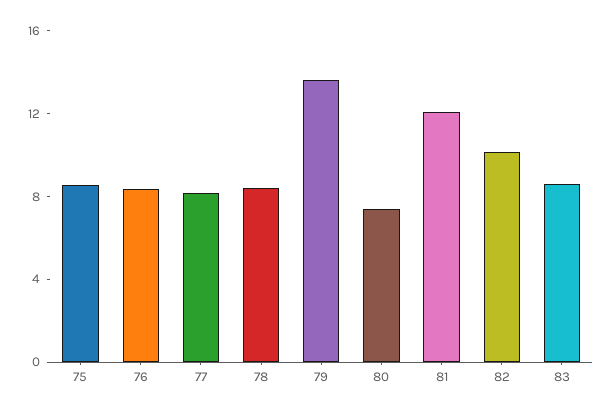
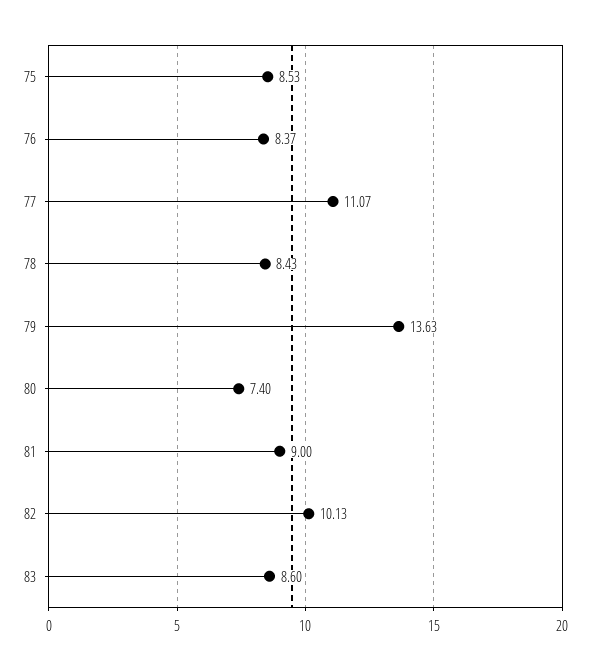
  {
    "75": 8.53,
    "76": 8.37,
-   "77": 8,
+   "77": 11.07,
    "78": 8.43,
    "79": 13.63,
    "80": 7.4,
-   "81": 12,
+   "81": 9,
    "82": 10.13,
    "83": 8.6
  }

